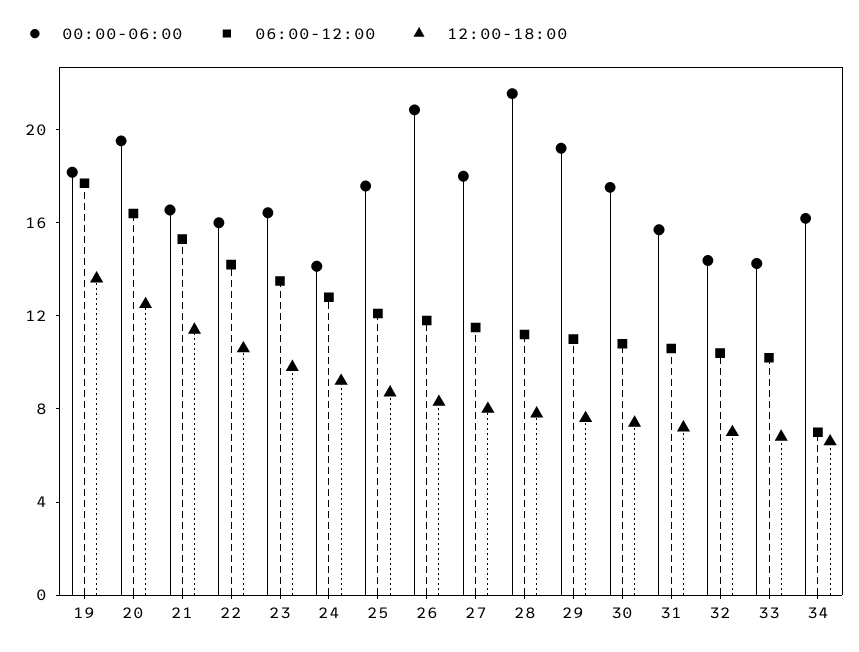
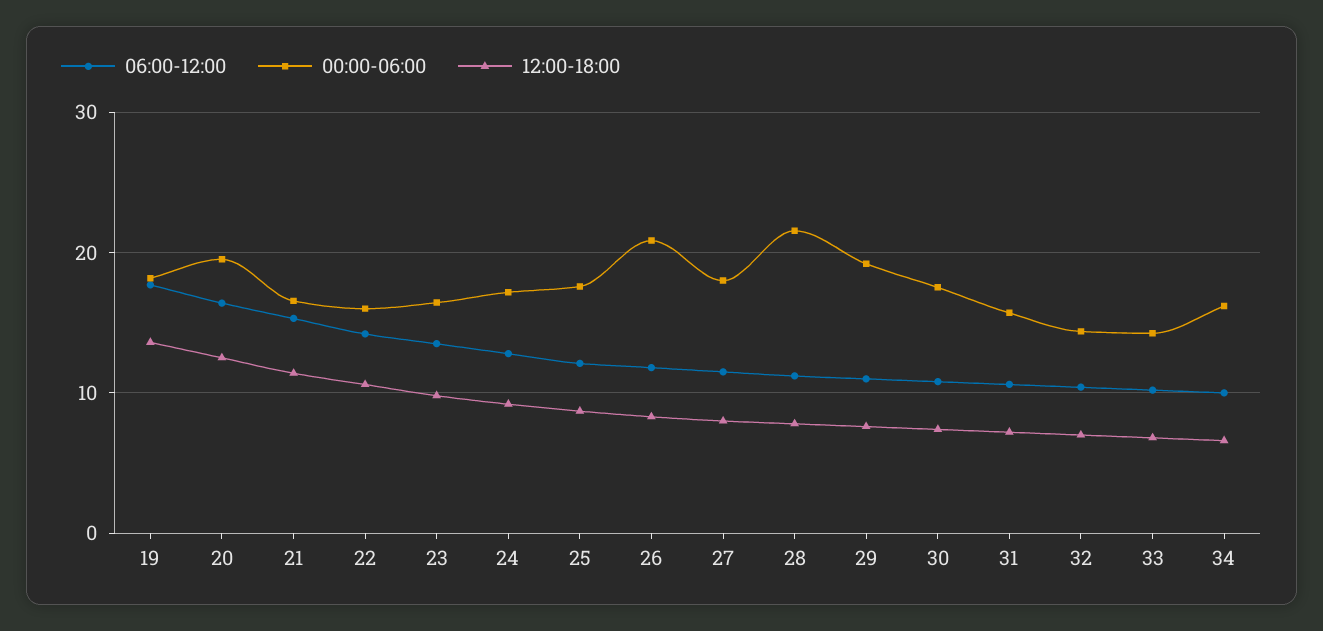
  {
    "00:00-06:00": {
      "19": 18,
      "20": 20,
      "21": 17,
      "22": 16,
      "23": 16,
-     "24": 14,
+     "24": 17,
      "25": 18,
      "26": 21,
      "27": 18,
      "28": 22,
      "29": 19,
      "30": 18,
      "31": 16,
      "32": 14,
      "33": 14,
      "34": 16
    },
    "06:00-12:00": {
      "19": 18,
      "20": 16,
      "21": 15,
      "22": 14,
      "23": 14,
      "24": 13,
      "25": 12,
      "26": 12,
      "27": 12,
      "28": 11,
      "29": 11,
      "30": 11,
      "31": 11,
      "32": 10,
      "33": 10,
-     "34": 7
+     "34": 10
    },
    "12:00-18:00": {
      "19": 14,
      "20": 13,
      "21": 11,
      "22": 11,
      "23": 10,
      "24": 9,
      "25": 9,
      "26": 8,
      "27": 8,
      "28": 8,
      "29": 8,
      "30": 7,
      "31": 7,
      "32": 7,
      "33": 7,
      "34": 7
    }
  }

